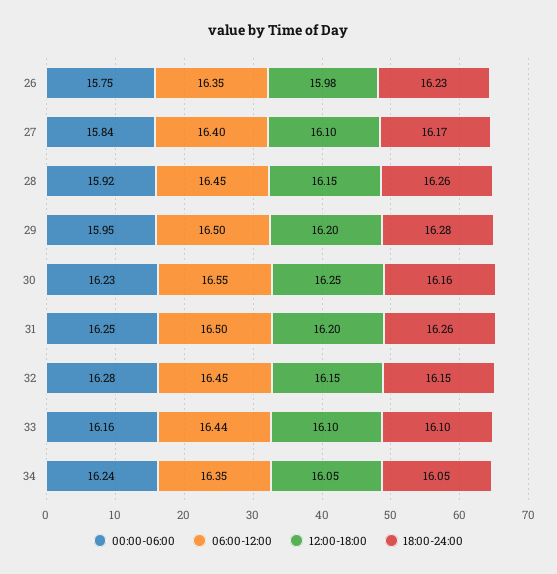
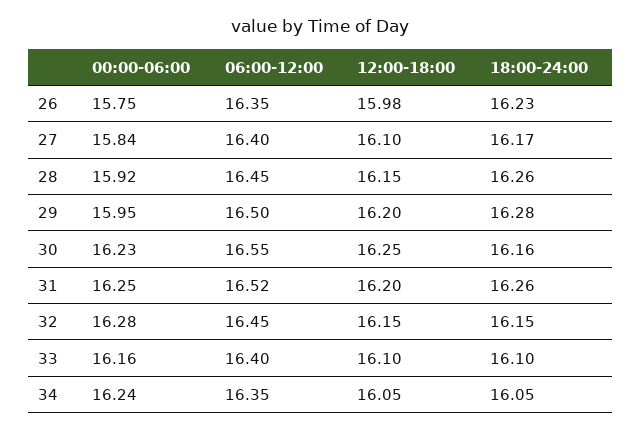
  {
    "00:00-06:00": {
      "26": 15.75,
      "27": 15.84,
      "28": 15.92,
      "29": 15.95,
      "30": 16.23,
      "31": 16.25,
      "32": 16.28,
      "33": 16.16,
      "34": 16.24
    },
    "06:00-12:00": {
      "26": 16.35,
      "27": 16.4,
      "28": 16.45,
      "29": 16.5,
      "30": 16.55,
-     "31": 16.5,
+     "31": 16.52,
      "32": 16.45,
-     "33": 16.44,
+     "33": 16.4,
      "34": 16.35
    },
    "12:00-18:00": {
      "26": 15.98,
      "27": 16.1,
      "28": 16.15,
      "29": 16.2,
      "30": 16.25,
      "31": 16.2,
      "32": 16.15,
      "33": 16.1,
      "34": 16.05
    },
    "18:00-24:00": {
      "26": 16.23,
      "27": 16.17,
      "28": 16.26,
      "29": 16.28,
      "30": 16.16,
      "31": 16.26,
      "32": 16.15,
      "33": 16.1,
      "34": 16.05
    }
  }

